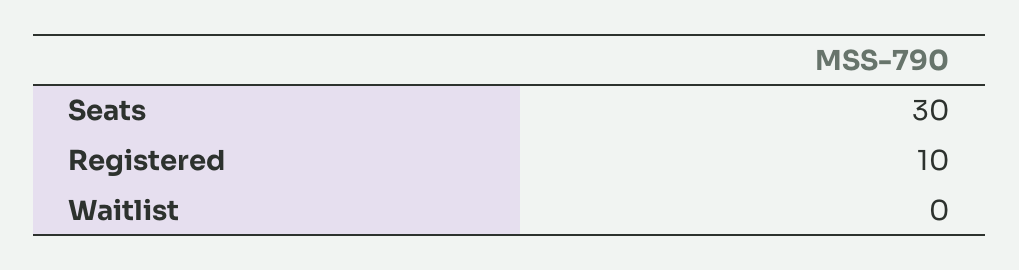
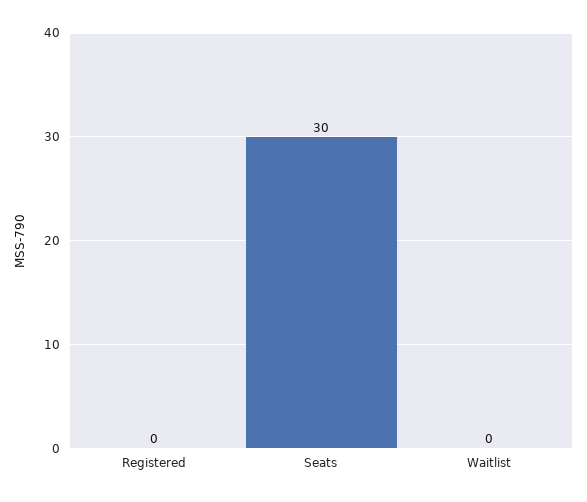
  {
    "Seats": 30,
-   "Registered": 10,
+   "Registered": 0,
    "Waitlist": 0
  }

